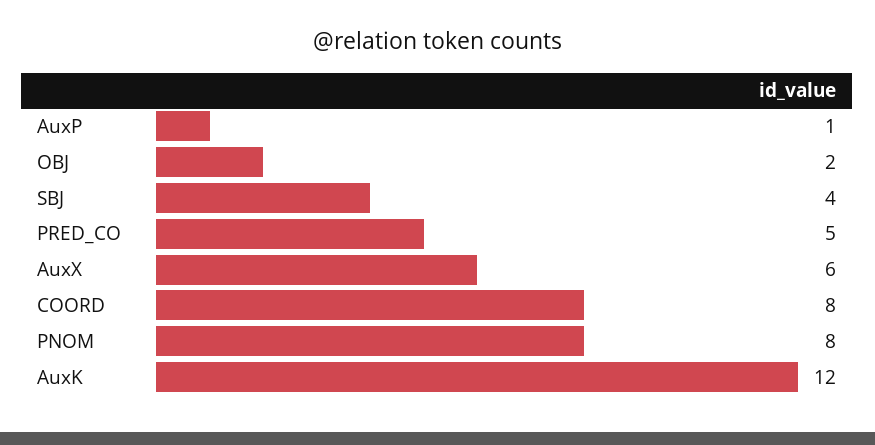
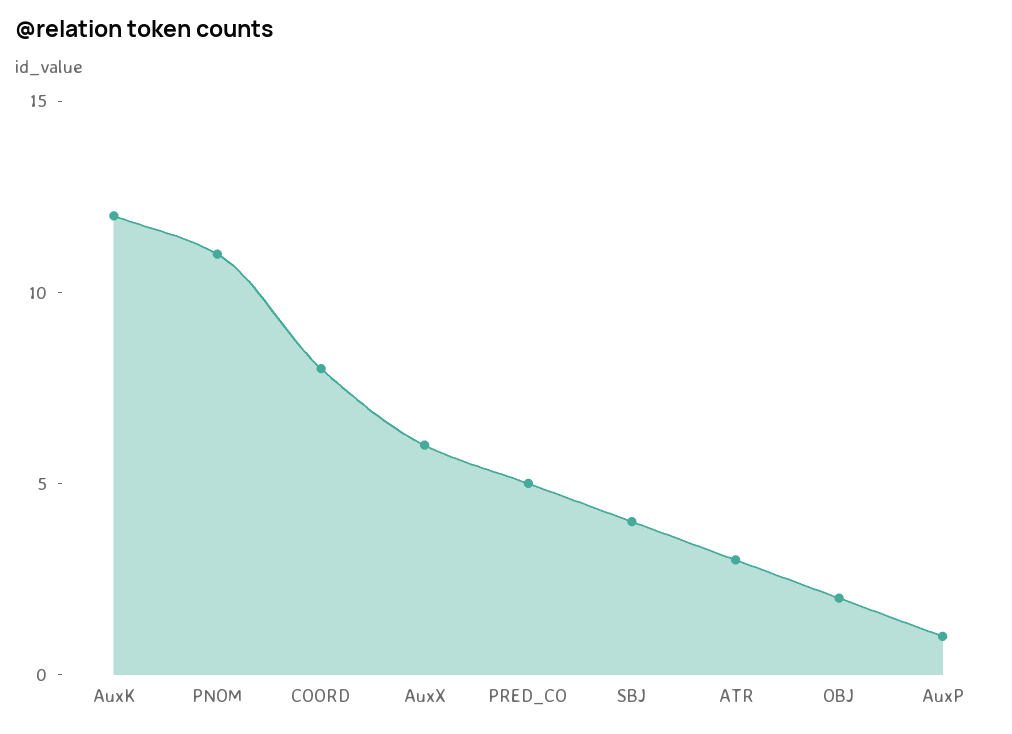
  {
    "AuxP": 1,
    "OBJ": 2,
    "SBJ": 4,
    "PRED_CO": 5,
    "AuxX": 6,
    "COORD": 8,
-   "PNOM": 8,
+   "PNOM": 11,
-   "AuxK": 12
+   "AuxK": 12,
+   "ATR": 3
  }

